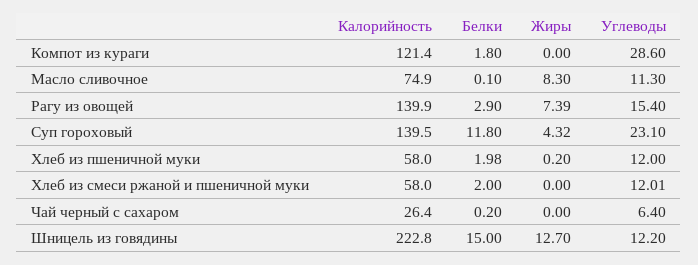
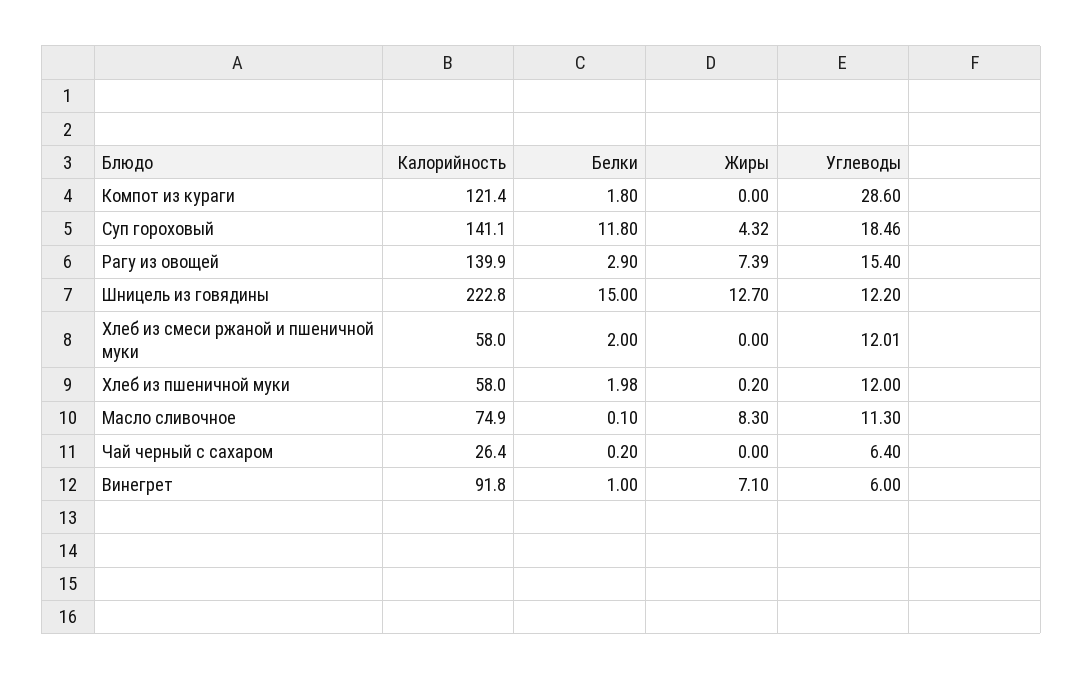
  {
    "Калорийность": {
      "Компот из кураги": 121.4,
      "Масло сливочное": 74.9,
      "Рагу из овощей": 139.9,
-     "Суп гороховый": 139.5,
+     "Суп гороховый": 141.1,
      "Хлеб из пшеничной муки": 58,
      "Хлеб из смеси ржаной и пшеничной муки": 58,
      "Чай черный с сахаром": 26.4,
-     "Шницель из говядины": 222.8
+     "Шницель из говядины": 222.8,
+     "Винегрет": 91.8
    },
    "Белки": {
      "Компот из кураги": 1.8,
      "Масло сливочное": 0.1,
      "Рагу из овощей": 2.9,
      "Суп гороховый": 11.8,
      "Хлеб из пшеничной муки": 1.98,
      "Хлеб из смеси ржаной и пшеничной муки": 2,
      "Чай черный с сахаром": 0.2,
-     "Шницель из говядины": 15
+     "Шницель из говядины": 15,
+     "Винегрет": 1
    },
    "Жиры": {
      "Компот из кураги": 0,
      "Масло сливочное": 8.3,
      "Рагу из овощей": 7.39,
      "Суп гороховый": 4.32,
      "Хлеб из пшеничной муки": 0.2,
      "Хлеб из смеси ржаной и пшеничной муки": 0,
      "Чай черный с сахаром": 0,
-     "Шницель из говядины": 12.7
+     "Шницель из говядины": 12.7,
+     "Винегрет": 7.1
    },
    "Углеводы": {
      "Компот из кураги": 28.6,
      "Масло сливочное": 11.3,
      "Рагу из овощей": 15.4,
-     "Суп гороховый": 23.1,
+     "Суп гороховый": 18.46,
      "Хлеб из пшеничной муки": 12,
      "Хлеб из смеси ржаной и пшеничной муки": 12.01,
      "Чай черный с сахаром": 6.4,
-     "Шницель из говядины": 12.2
+     "Шницель из говядины": 12.2,
+     "Винегрет": 6
    }
  }

